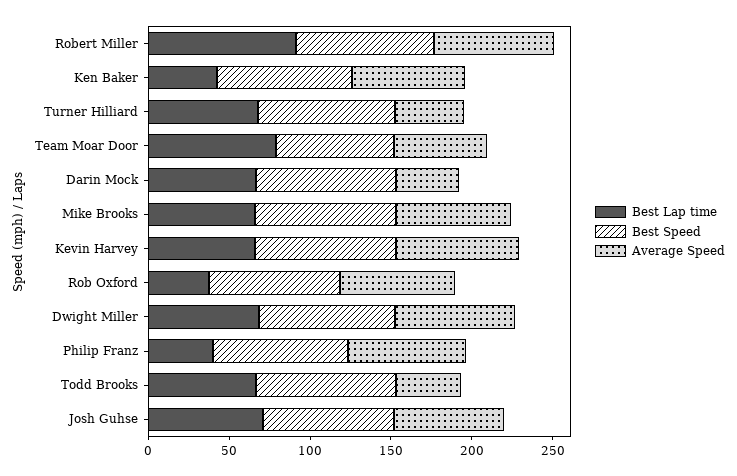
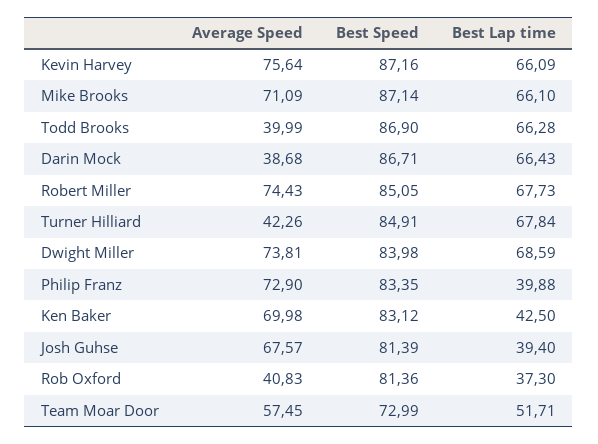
  {
    "Best Lap time": {
-     "Robert Miller": 90,
+     "Robert Miller": 67.73,
      "Ken Baker": 42.5,
      "Turner Hilliard": 67.84,
-     "Team Moar Door": 80,
+     "Team Moar Door": 51.71,
      "Darin Mock": 66.43,
      "Mike Brooks": 66.1,
      "Kevin Harvey": 66.09,
      "Rob Oxford": 37.3,
      "Dwight Miller": 68.59,
      "Philip Franz": 39.88,
      "Todd Brooks": 66.28,
-     "Josh Guhse": 70
+     "Josh Guhse": 39.4
    },
    "Best Speed": {
      "Robert Miller": 85.05,
      "Ken Baker": 83.12,
      "Turner Hilliard": 84.91,
      "Team Moar Door": 72.99,
      "Darin Mock": 86.71,
      "Mike Brooks": 87.14,
      "Kevin Harvey": 87.16,
      "Rob Oxford": 81.36,
      "Dwight Miller": 83.98,
      "Philip Franz": 83.35,
      "Todd Brooks": 86.9,
      "Josh Guhse": 81.39
    },
    "Average Speed": {
      "Robert Miller": 74.43,
      "Ken Baker": 69.98,
      "Turner Hilliard": 42.26,
      "Team Moar Door": 57.45,
      "Darin Mock": 38.68,
      "Mike Brooks": 71.09,
      "Kevin Harvey": 75.64,
-     "Rob Oxford": 70,
+     "Rob Oxford": 40.83,
      "Dwight Miller": 73.81,
      "Philip Franz": 72.9,
      "Todd Brooks": 39.99,
      "Josh Guhse": 67.57
    }
  }

